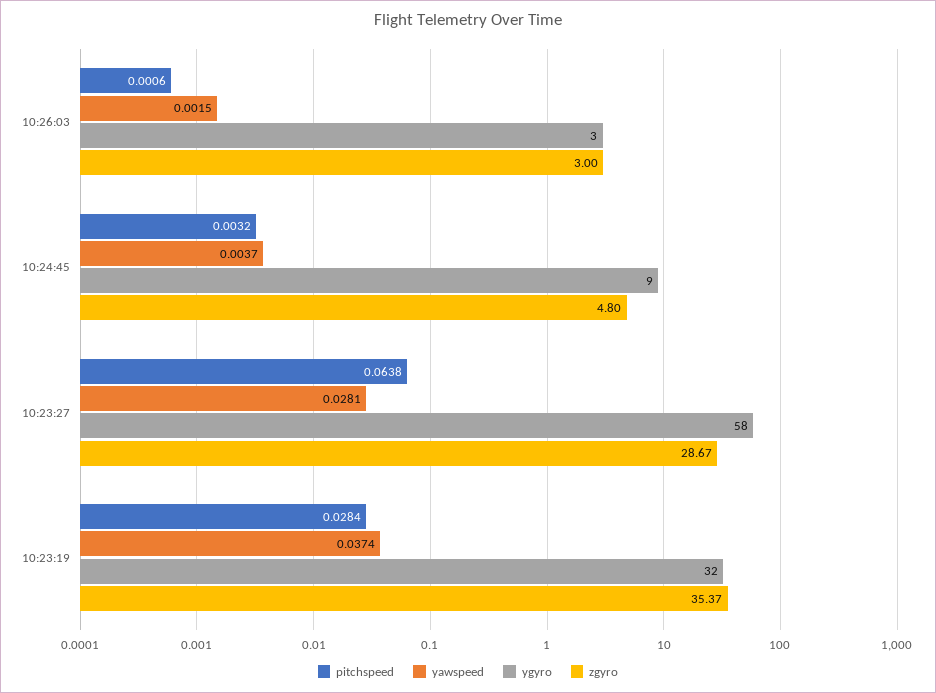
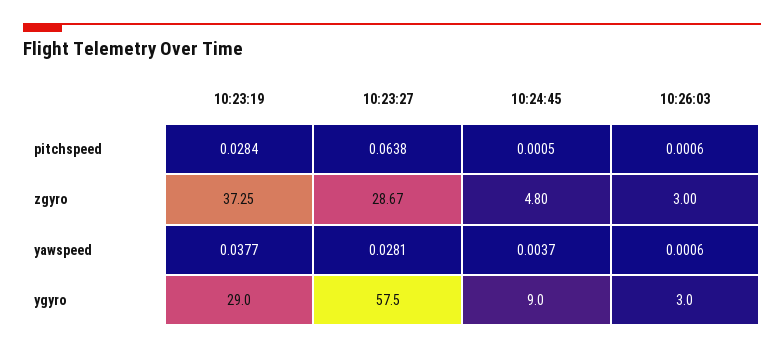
  {
    "pitchspeed": {
      "10:26:03": 0.0006,
-     "10:24:45": 0.0032,
+     "10:24:45": 0.0005,
      "10:23:27": 0.0638,
      "10:23:19": 0.0284
    },
    "yawspeed": {
-     "10:26:03": 0.0015,
+     "10:26:03": 0.0006,
      "10:24:45": 0.0037,
      "10:23:27": 0.0281,
-     "10:23:19": 0.0374
+     "10:23:19": 0.0377
    },
    "ygyro": {
      "10:26:03": 3,
      "10:24:45": 9,
-     "10:23:27": 58,
+     "10:23:27": 57.5,
-     "10:23:19": 32
+     "10:23:19": 29
    },
    "zgyro": {
      "10:26:03": 3,
      "10:24:45": 4.8,
      "10:23:27": 28.67,
-     "10:23:19": 35.37
+     "10:23:19": 37.25
    }
  }

